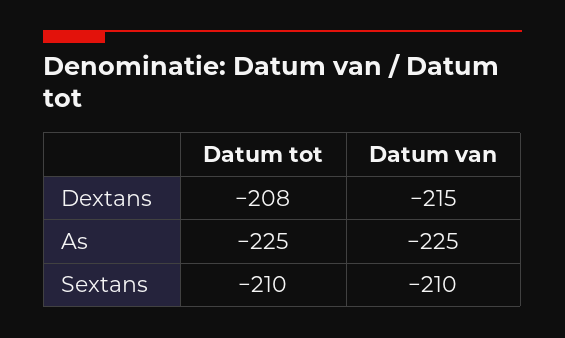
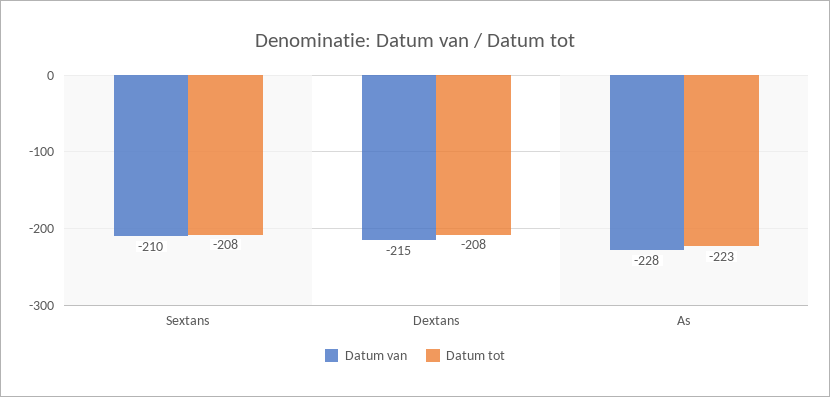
  {
    "Datum tot": {
      "Dextans": -208,
-     "As": -225,
+     "As": -223,
-     "Sextans": -210
+     "Sextans": -208
    },
    "Datum van": {
      "Dextans": -215,
-     "As": -225,
+     "As": -228,
      "Sextans": -210
    }
  }

